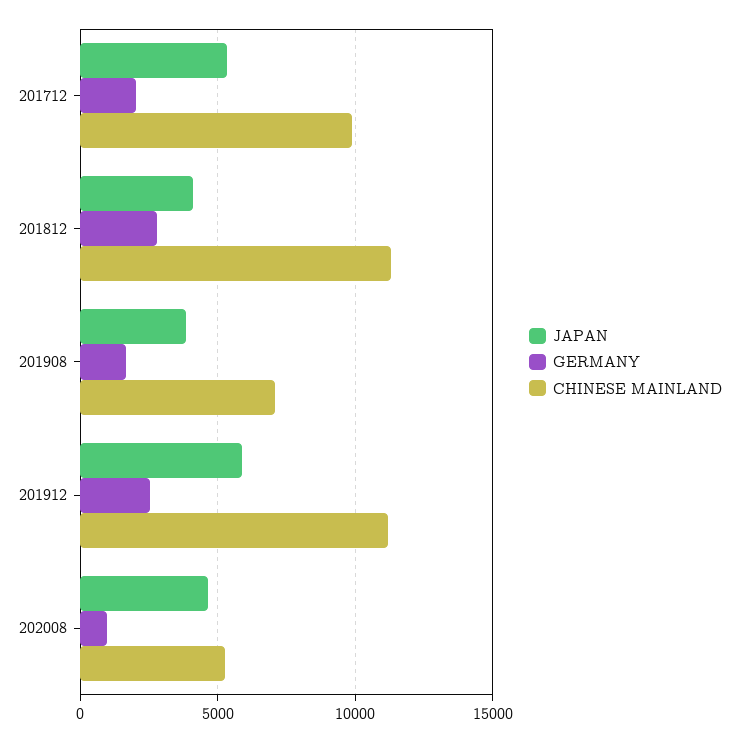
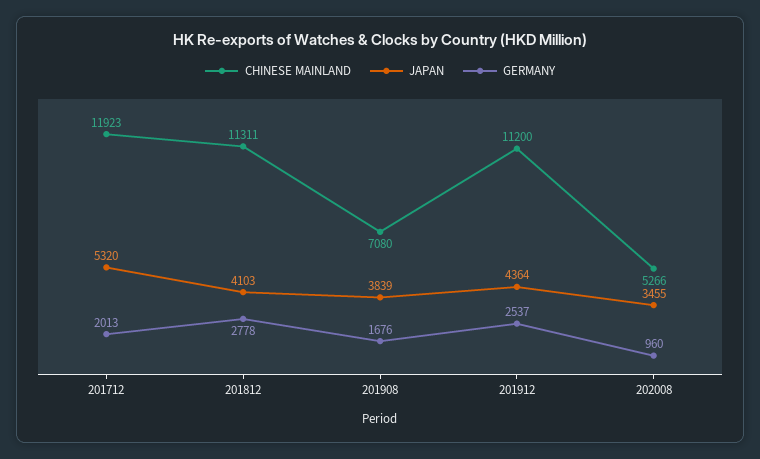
  {
    "JAPAN": {
      "201712": 5320,
      "201812": 4103,
      "201908": 3839,
-     "201912": 6000,
+     "201912": 4364,
-     "202008": 4500
+     "202008": 3455
    },
    "GERMANY": {
      "201712": 2013,
      "201812": 2778,
      "201908": 1676,
      "201912": 2537,
      "202008": 960
    },
    "CHINESE MAINLAND": {
-     "201712": 10000,
+     "201712": 11923,
      "201812": 11311,
      "201908": 7080,
      "201912": 11200,
      "202008": 5266
    }
  }

